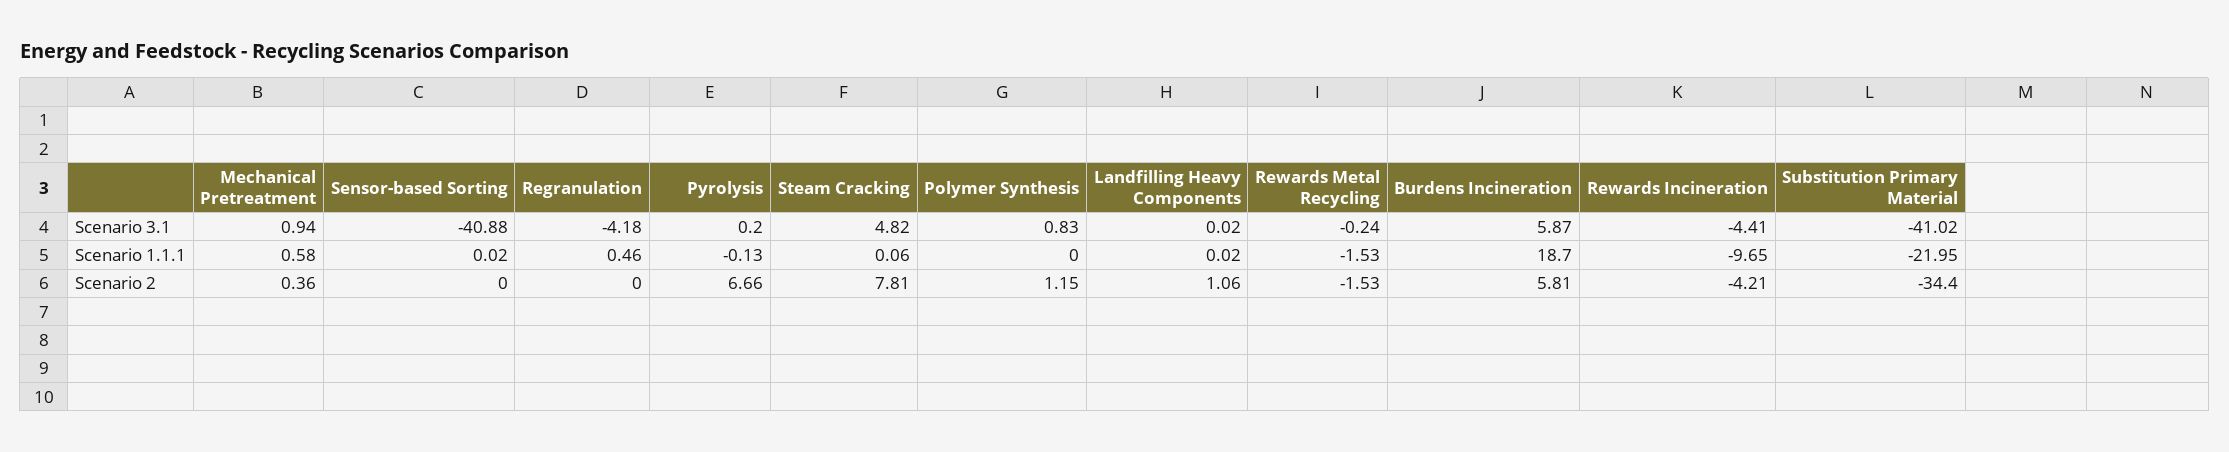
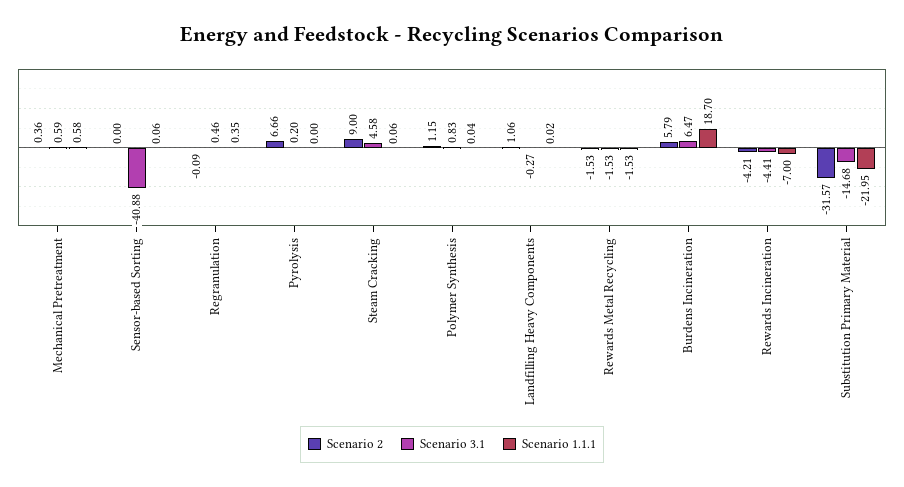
  {
    "Scenario 3.1": {
-     "Mechanical Pretreatment": 0.94,
+     "Mechanical Pretreatment": 0.59,
      "Sensor-based Sorting": -40.88,
-     "Regranulation": -4.18,
+     "Regranulation": 0.46,
      "Pyrolysis": 0.2,
-     "Steam Cracking": 4.82,
+     "Steam Cracking": 4.58,
      "Polymer Synthesis": 0.83,
-     "Landfilling Heavy Components": 0.02,
+     "Landfilling Heavy Components": -0.27,
-     "Rewards Metal Recycling": -0.24,
+     "Rewards Metal Recycling": -1.53,
-     "Burdens Incineration": 5.87,
+     "Burdens Incineration": 6.47,
      "Rewards Incineration": -4.41,
-     "Substitution Primary Material": -41.02
+     "Substitution Primary Material": -14.68
    },
    "Scenario 1.1.1": {
      "Mechanical Pretreatment": 0.58,
-     "Sensor-based Sorting": 0.02,
+     "Sensor-based Sorting": 0.06,
-     "Regranulation": 0.46,
+     "Regranulation": 0.35,
-     "Pyrolysis": -0.13,
+     "Pyrolysis": 0,
      "Steam Cracking": 0.06,
-     "Polymer Synthesis": 0,
+     "Polymer Synthesis": 0.04,
      "Landfilling Heavy Components": 0.02,
      "Rewards Metal Recycling": -1.53,
      "Burdens Incineration": 18.7,
-     "Rewards Incineration": -9.65,
+     "Rewards Incineration": -7,
      "Substitution Primary Material": -21.95
    },
    "Scenario 2": {
      "Mechanical Pretreatment": 0.36,
      "Sensor-based Sorting": 0,
-     "Regranulation": 0,
+     "Regranulation": -0.09,
      "Pyrolysis": 6.66,
-     "Steam Cracking": 7.81,
+     "Steam Cracking": 9,
      "Polymer Synthesis": 1.15,
      "Landfilling Heavy Components": 1.06,
      "Rewards Metal Recycling": -1.53,
-     "Burdens Incineration": 5.81,
+     "Burdens Incineration": 5.79,
      "Rewards Incineration": -4.21,
-     "Substitution Primary Material": -34.4
+     "Substitution Primary Material": -31.57
    }
  }

